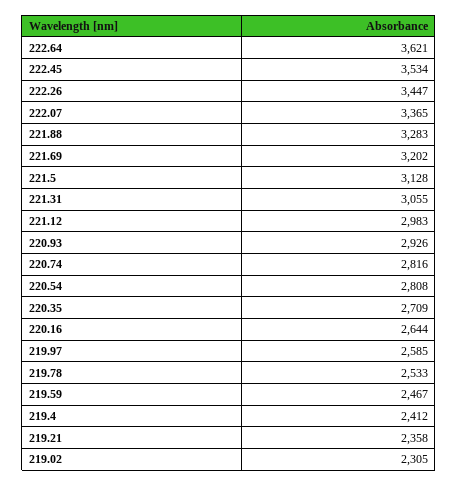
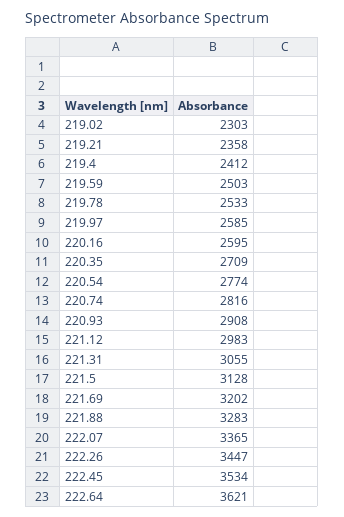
  {
    "222.64": 3621,
    "222.45": 3534,
    "222.26": 3447,
    "222.07": 3365,
    "221.88": 3283,
    "221.69": 3202,
    "221.5": 3128,
    "221.31": 3055,
    "221.12": 2983,
-   "220.93": 2926,
+   "220.93": 2908,
    "220.74": 2816,
-   "220.54": 2808,
+   "220.54": 2774,
    "220.35": 2709,
-   "220.16": 2644,
+   "220.16": 2595,
    "219.97": 2585,
    "219.78": 2533,
-   "219.59": 2467,
+   "219.59": 2503,
    "219.4": 2412,
    "219.21": 2358,
-   "219.02": 2305
+   "219.02": 2303
  }

